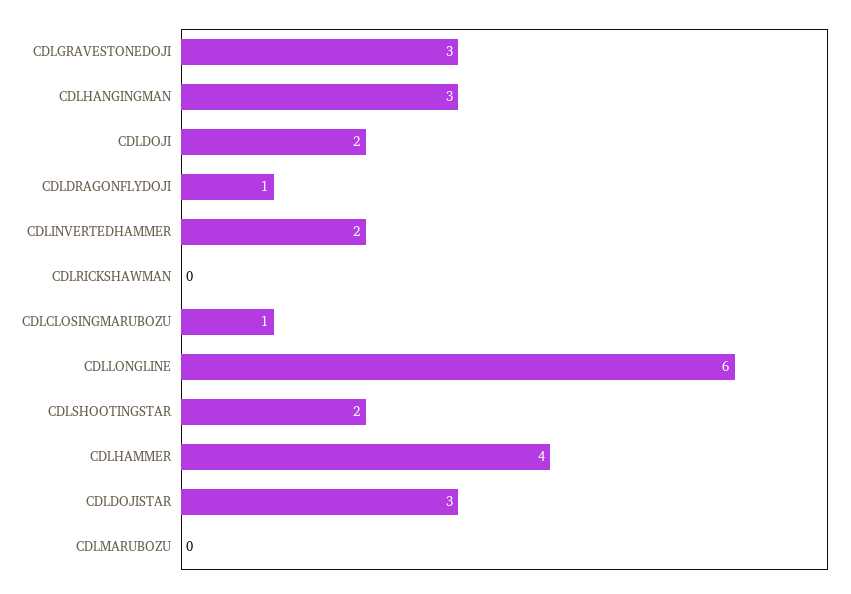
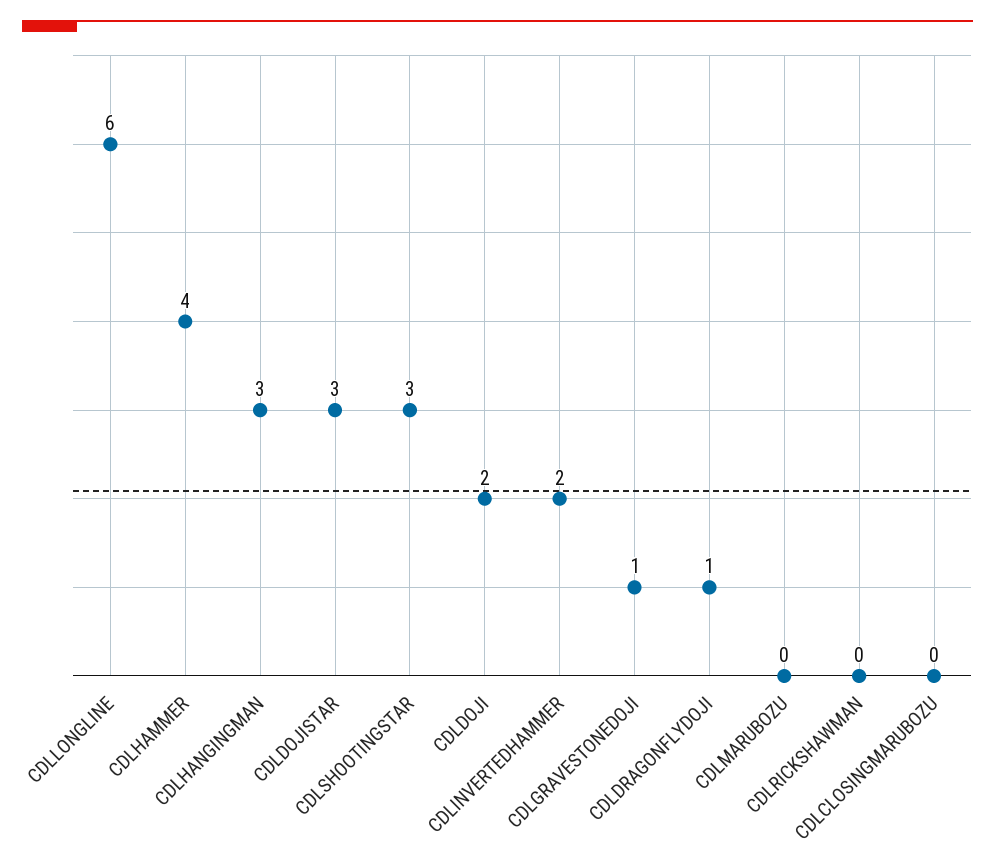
  {
-   "CDLGRAVESTONEDOJI": 3,
+   "CDLGRAVESTONEDOJI": 1,
    "CDLHANGINGMAN": 3,
    "CDLDOJI": 2,
    "CDLDRAGONFLYDOJI": 1,
    "CDLINVERTEDHAMMER": 2,
    "CDLRICKSHAWMAN": 0,
-   "CDLCLOSINGMARUBOZU": 1,
+   "CDLCLOSINGMARUBOZU": 0,
    "CDLLONGLINE": 6,
-   "CDLSHOOTINGSTAR": 2,
+   "CDLSHOOTINGSTAR": 3,
    "CDLHAMMER": 4,
    "CDLDOJISTAR": 3,
    "CDLMARUBOZU": 0
  }

